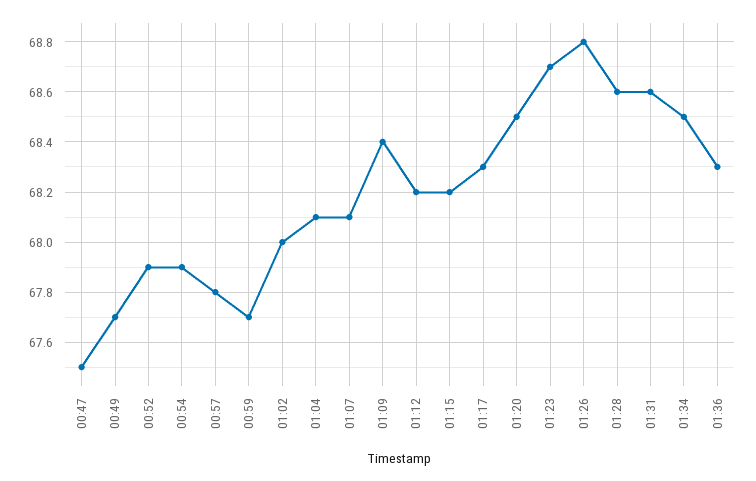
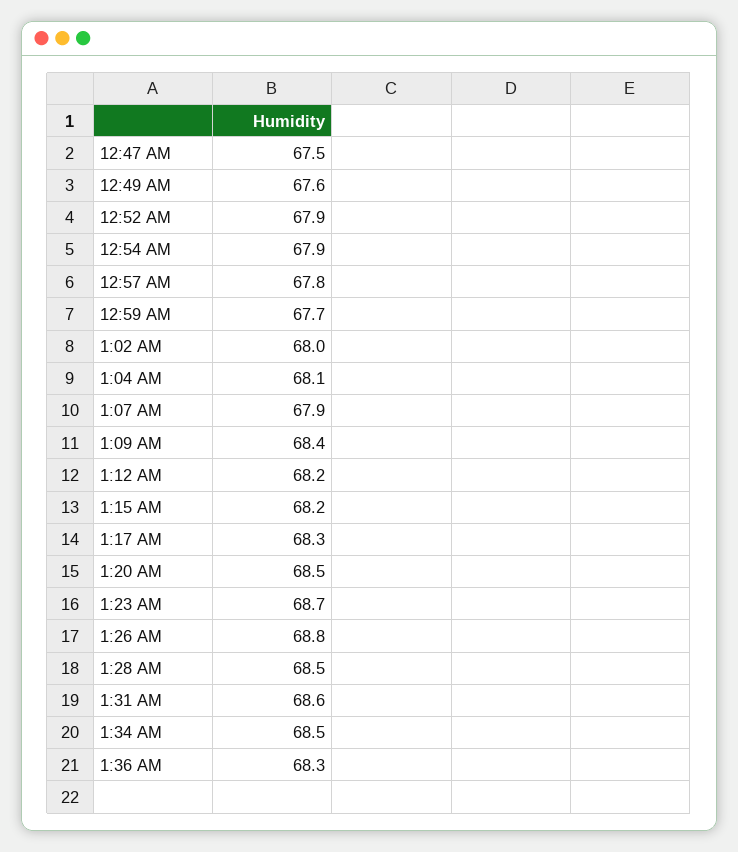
  {
    "00:47": 67.5,
-   "00:49": 67.7,
+   "00:49": 67.6,
    "00:52": 67.9,
    "00:54": 67.9,
    "00:57": 67.8,
    "00:59": 67.7,
    "01:02": 68,
    "01:04": 68.1,
-   "01:07": 68.1,
+   "01:07": 67.9,
    "01:09": 68.4,
    "01:12": 68.2,
    "01:15": 68.2,
    "01:17": 68.3,
    "01:20": 68.5,
    "01:23": 68.7,
    "01:26": 68.8,
-   "01:28": 68.6,
+   "01:28": 68.5,
    "01:31": 68.6,
    "01:34": 68.5,
    "01:36": 68.3
  }

